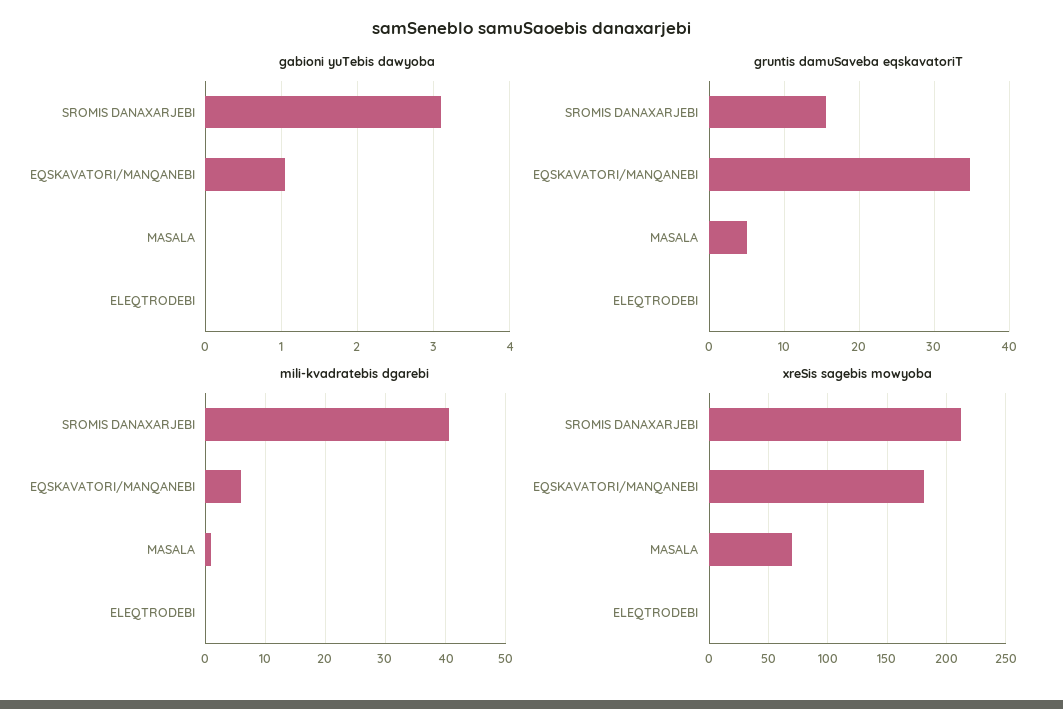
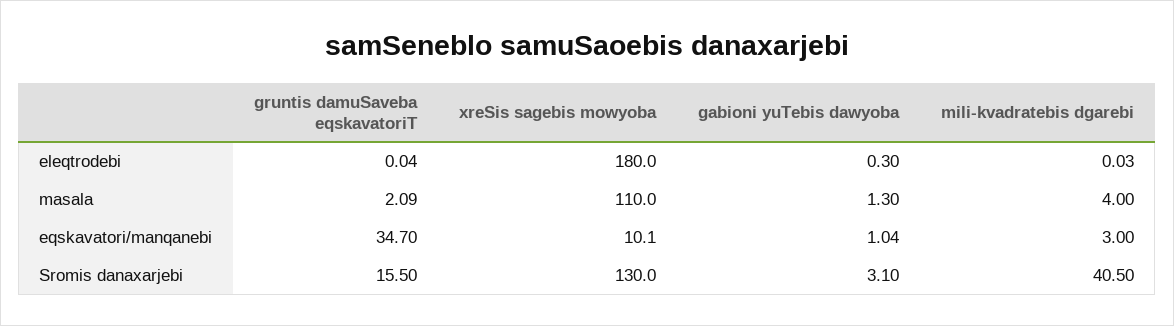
  {
    "gabioni yuTebis dawyoba": {
      "SROMIS DANAXARJEBI": 3.1,
      "EQSKAVATORI/MANQANEBI": 1.04,
-     "MASALA": 0,
+     "MASALA": 1.3,
-     "ELEQTRODEBI": 0
+     "ELEQTRODEBI": 0.3
    },
    "gruntis damuSaveba eqskavatoriT": {
      "SROMIS DANAXARJEBI": 15.5,
      "EQSKAVATORI/MANQANEBI": 34.7,
-     "MASALA": 5,
+     "MASALA": 2.09,
      "ELEQTRODEBI": 0.04
    },
    "mili-kvadratebis dgarebi": {
      "SROMIS DANAXARJEBI": 40.5,
-     "EQSKAVATORI/MANQANEBI": 6,
+     "EQSKAVATORI/MANQANEBI": 3,
-     "MASALA": 1,
+     "MASALA": 4,
      "ELEQTRODEBI": 0.03
    },
    "xreSis sagebis mowyoba": {
-     "SROMIS DANAXARJEBI": 210,
+     "SROMIS DANAXARJEBI": 130,
-     "EQSKAVATORI/MANQANEBI": 180,
+     "EQSKAVATORI/MANQANEBI": 10.1,
-     "MASALA": 70,
+     "MASALA": 110,
-     "ELEQTRODEBI": 0
+     "ELEQTRODEBI": 180
    }
  }

